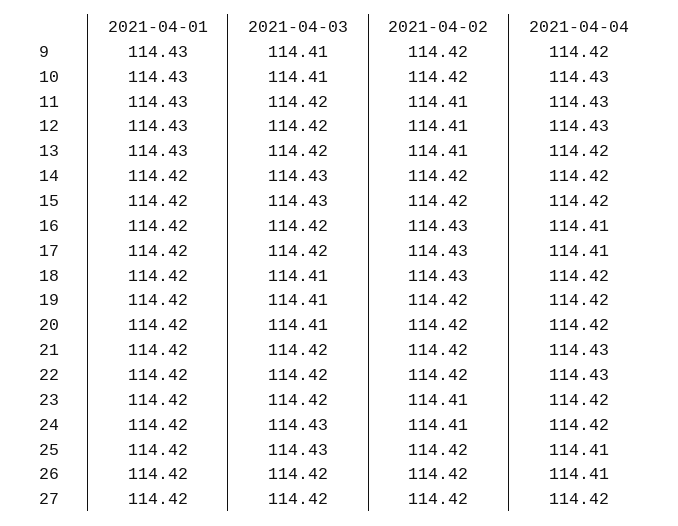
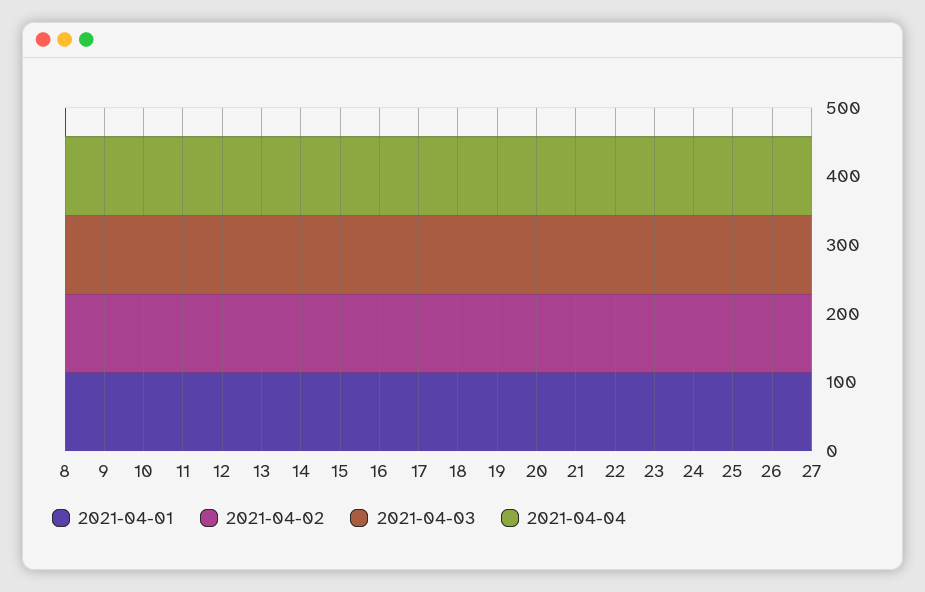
  {
    "2021-04-01": {
      "9": 114.43,
      "10": 114.43,
      "11": 114.43,
      "12": 114.43,
      "13": 114.43,
      "14": 114.42,
      "15": 114.42,
      "16": 114.42,
      "17": 114.42,
      "18": 114.42,
      "19": 114.42,
      "20": 114.42,
      "21": 114.42,
      "22": 114.42,
      "23": 114.42,
      "24": 114.42,
      "25": 114.42,
      "26": 114.42,
-     "27": 114.42
+     "27": 114.42,
+     "8": 120
    },
    "2021-04-03": {
      "9": 114.41,
      "10": 114.41,
      "11": 114.42,
      "12": 114.42,
      "13": 114.42,
      "14": 114.43,
      "15": 114.43,
      "16": 114.42,
      "17": 114.42,
      "18": 114.41,
      "19": 114.41,
      "20": 114.41,
      "21": 114.42,
      "22": 114.42,
      "23": 114.42,
      "24": 114.43,
      "25": 114.43,
      "26": 114.42,
-     "27": 114.42
+     "27": 114.42,
+     "8": 120
    },
    "2021-04-02": {
      "9": 114.42,
      "10": 114.42,
      "11": 114.41,
      "12": 114.41,
      "13": 114.41,
      "14": 114.42,
      "15": 114.42,
      "16": 114.43,
      "17": 114.43,
      "18": 114.43,
      "19": 114.42,
      "20": 114.42,
      "21": 114.42,
      "22": 114.42,
      "23": 114.41,
      "24": 114.41,
      "25": 114.42,
      "26": 114.42,
-     "27": 114.42
+     "27": 114.42,
+     "8": 120
    },
    "2021-04-04": {
      "9": 114.42,
      "10": 114.43,
      "11": 114.43,
      "12": 114.43,
      "13": 114.42,
      "14": 114.42,
      "15": 114.42,
      "16": 114.41,
      "17": 114.41,
      "18": 114.42,
      "19": 114.42,
      "20": 114.42,
      "21": 114.43,
      "22": 114.43,
      "23": 114.42,
      "24": 114.42,
      "25": 114.41,
      "26": 114.41,
-     "27": 114.42
+     "27": 114.42,
+     "8": 120
    }
  }

